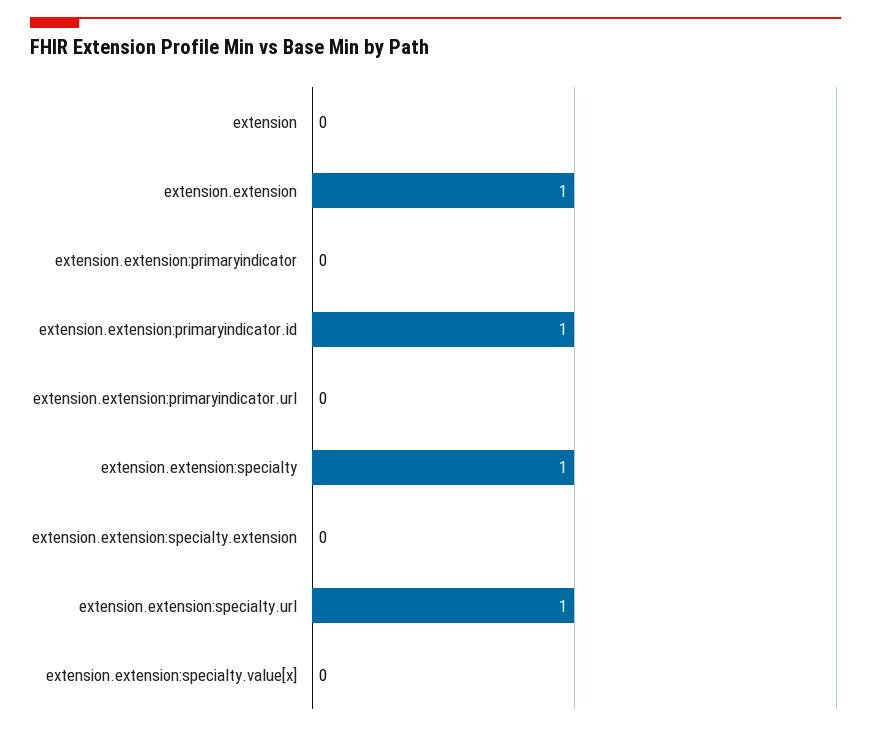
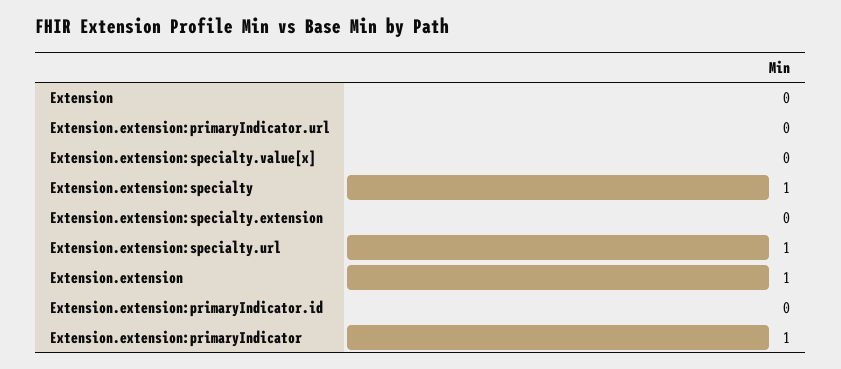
  {
    "extension": 0,
    "extension.extension": 1,
-   "extension.extension:primaryindicator": 0,
+   "extension.extension:primaryindicator": 1,
-   "extension.extension:primaryindicator.id": 1,
+   "extension.extension:primaryindicator.id": 0,
    "extension.extension:primaryindicator.url": 0,
    "extension.extension:specialty": 1,
    "extension.extension:specialty.extension": 0,
    "extension.extension:specialty.url": 1,
    "extension.extension:specialty.value[x]": 0
  }

